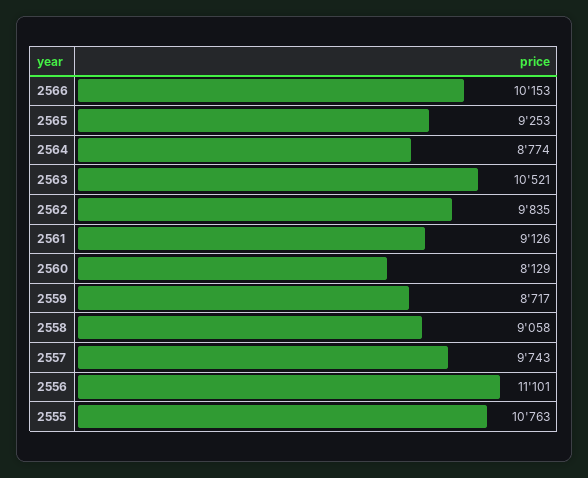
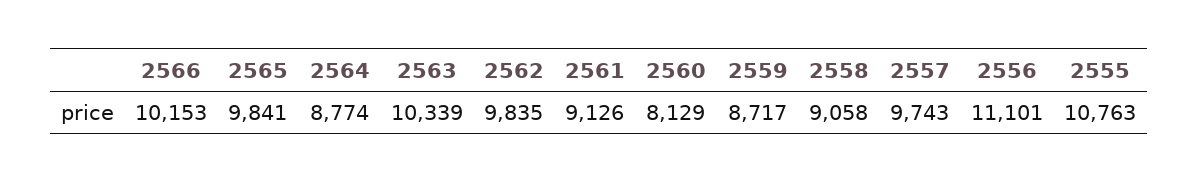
  {
    "2566": 10153,
-   "2565": 9253,
+   "2565": 9841,
    "2564": 8774,
-   "2563": 10521,
+   "2563": 10339,
    "2562": 9835,
    "2561": 9126,
    "2560": 8129,
    "2559": 8717,
    "2558": 9058,
    "2557": 9743,
    "2556": 11101,
    "2555": 10763
  }

